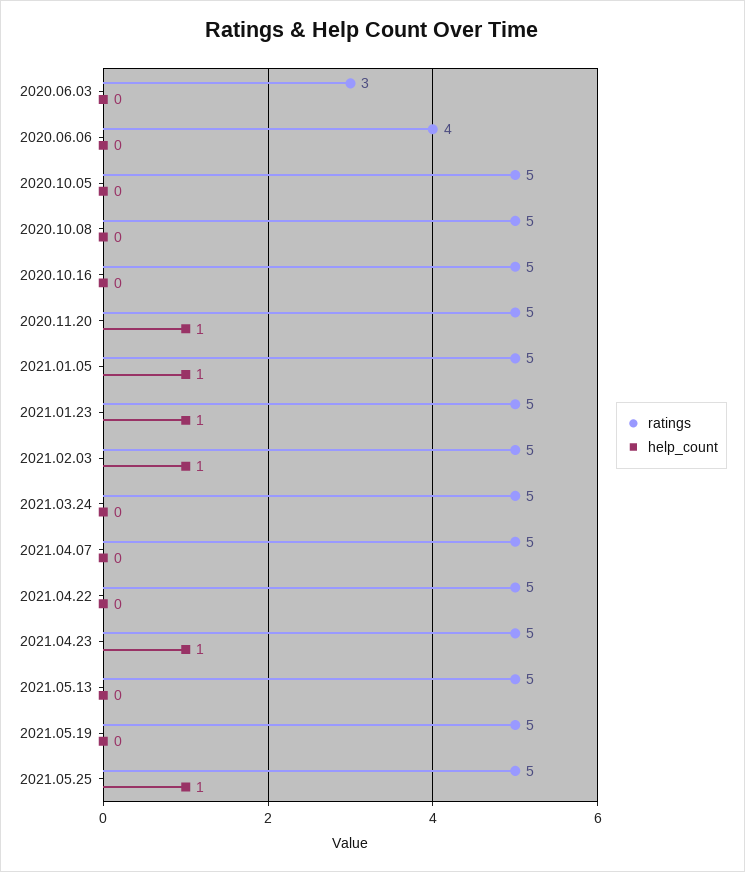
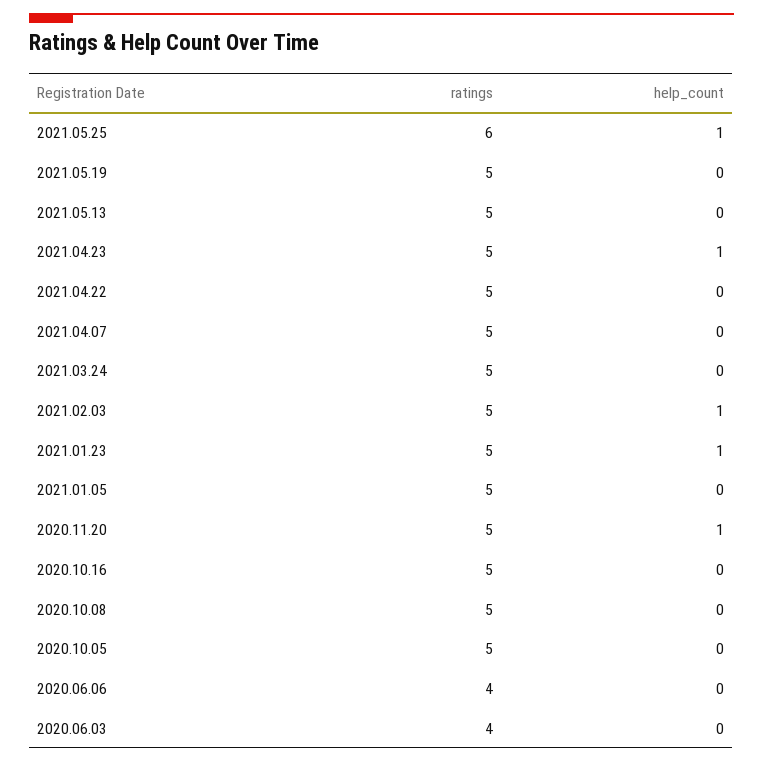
  {
    "ratings": {
-     "2020.06.03": 3,
+     "2020.06.03": 4,
      "2020.06.06": 4,
      "2020.10.05": 5,
      "2020.10.08": 5,
      "2020.10.16": 5,
      "2020.11.20": 5,
      "2021.01.05": 5,
      "2021.01.23": 5,
      "2021.02.03": 5,
      "2021.03.24": 5,
      "2021.04.07": 5,
      "2021.04.22": 5,
      "2021.04.23": 5,
      "2021.05.13": 5,
      "2021.05.19": 5,
-     "2021.05.25": 5
+     "2021.05.25": 6
    },
    "help_count": {
      "2020.06.03": 0,
      "2020.06.06": 0,
      "2020.10.05": 0,
      "2020.10.08": 0,
      "2020.10.16": 0,
      "2020.11.20": 1,
-     "2021.01.05": 1,
+     "2021.01.05": 0,
      "2021.01.23": 1,
      "2021.02.03": 1,
      "2021.03.24": 0,
      "2021.04.07": 0,
      "2021.04.22": 0,
      "2021.04.23": 1,
      "2021.05.13": 0,
      "2021.05.19": 0,
      "2021.05.25": 1
    }
  }

